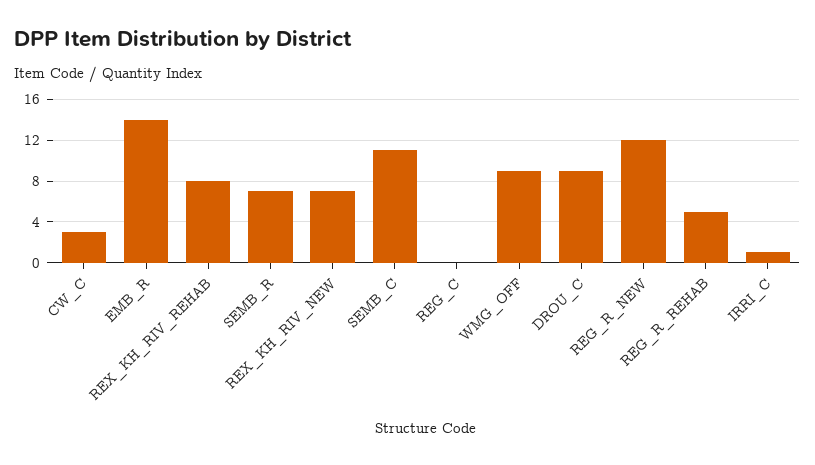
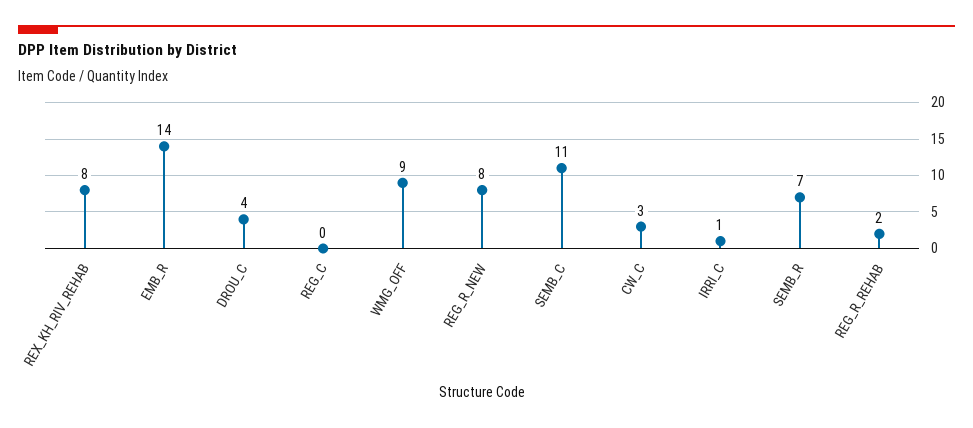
  {
    "CW_C": 3,
    "EMB_R": 14,
    "REX_KH_RIV_REHAB": 8,
    "SEMB_R": 7,
-   "REX_KH_RIV_NEW": 7,
    "SEMB_C": 11,
    "REG_C": 0,
    "WMG_OFF": 9,
-   "DROU_C": 9,
+   "DROU_C": 4,
-   "REG_R_NEW": 12,
+   "REG_R_NEW": 8,
-   "REG_R_REHAB": 5,
+   "REG_R_REHAB": 2,
    "IRRI_C": 1
  }

